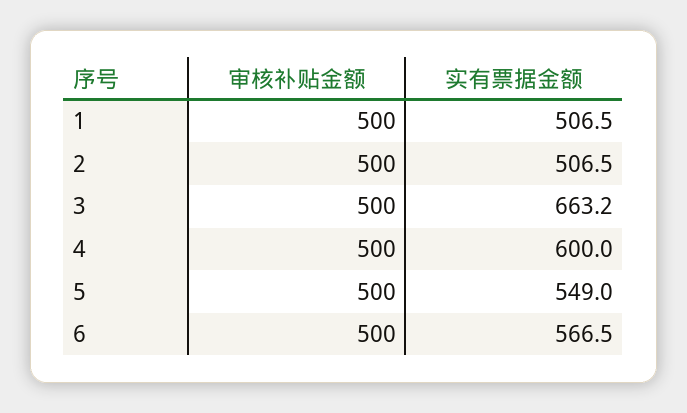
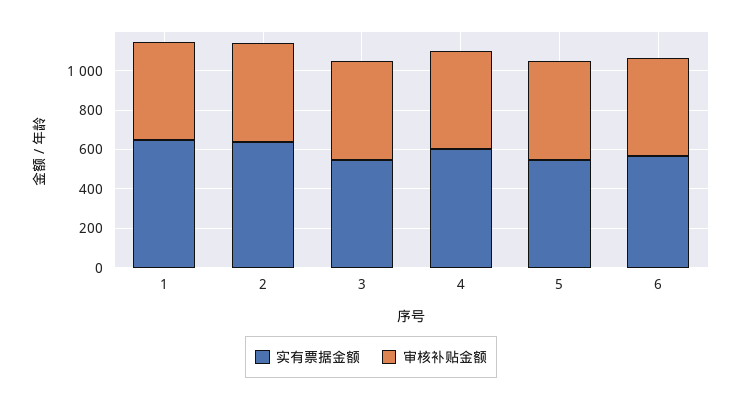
  {
    "审核补贴金额": {
      "1": 500,
      "2": 500,
      "3": 500,
      "4": 500,
      "5": 500,
      "6": 500
    },
    "实有票据金额": {
-     "1": 506.5,
+     "1": 650,
-     "2": 506.5,
+     "2": 650,
-     "3": 663.2,
+     "3": 550,
      "4": 600,
      "5": 549,
      "6": 566.5
    }
  }

